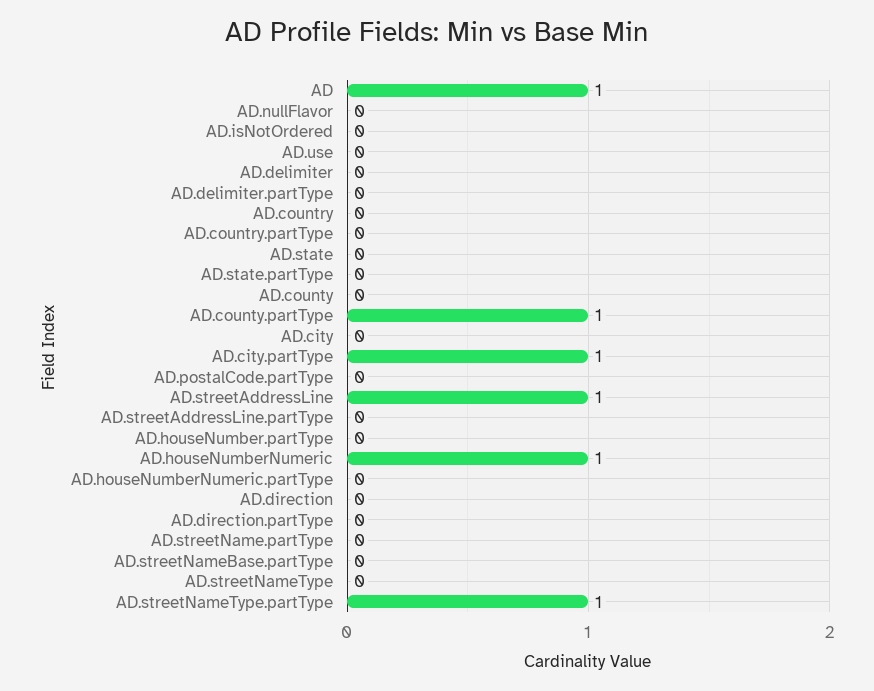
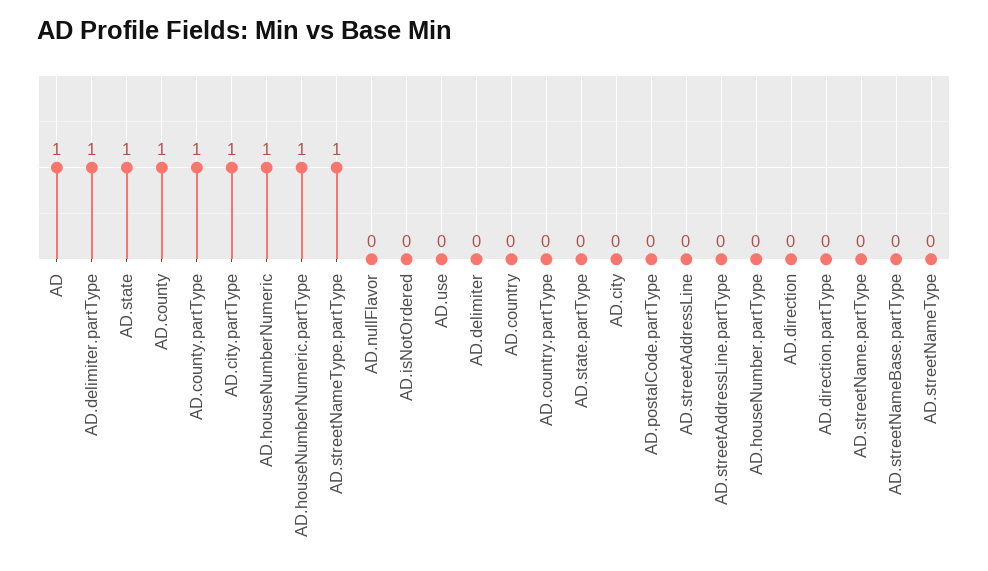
  {
    "AD": 1,
    "AD.nullFlavor": 0,
    "AD.isNotOrdered": 0,
    "AD.use": 0,
    "AD.delimiter": 0,
-   "AD.delimiter.partType": 0,
+   "AD.delimiter.partType": 1,
    "AD.country": 0,
    "AD.country.partType": 0,
-   "AD.state": 0,
+   "AD.state": 1,
    "AD.state.partType": 0,
-   "AD.county": 0,
+   "AD.county": 1,
    "AD.county.partType": 1,
    "AD.city": 0,
    "AD.city.partType": 1,
    "AD.postalCode.partType": 0,
-   "AD.streetAddressLine": 1,
+   "AD.streetAddressLine": 0,
    "AD.streetAddressLine.partType": 0,
    "AD.houseNumber.partType": 0,
    "AD.houseNumberNumeric": 1,
-   "AD.houseNumberNumeric.partType": 0,
+   "AD.houseNumberNumeric.partType": 1,
    "AD.direction": 0,
    "AD.direction.partType": 0,
    "AD.streetName.partType": 0,
    "AD.streetNameBase.partType": 0,
    "AD.streetNameType": 0,
    "AD.streetNameType.partType": 1
  }

